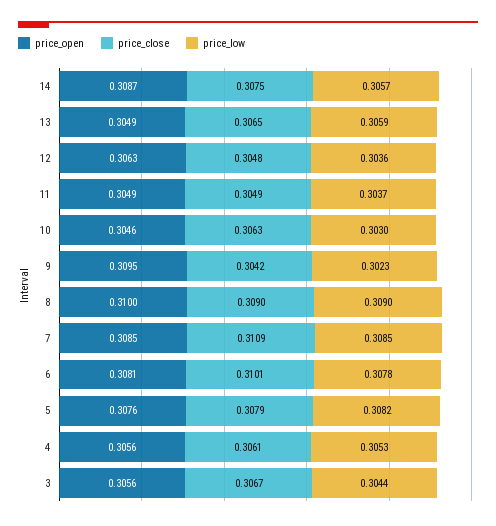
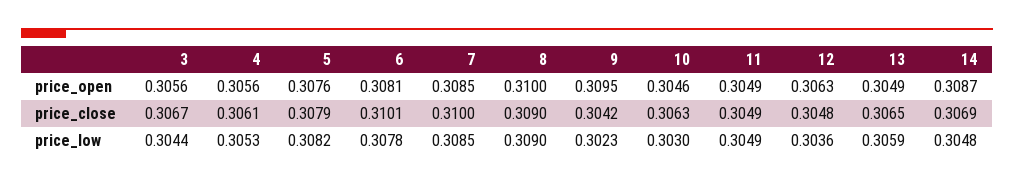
  {
    "price_open": {
      "14": 0.3087,
      "13": 0.3049,
      "12": 0.3063,
      "11": 0.3049,
      "10": 0.3046,
      "9": 0.3095,
      "8": 0.31,
      "7": 0.3085,
      "6": 0.3081,
      "5": 0.3076,
      "4": 0.3056,
      "3": 0.3056
    },
    "price_close": {
-     "14": 0.3075,
+     "14": 0.3069,
      "13": 0.3065,
      "12": 0.3048,
      "11": 0.3049,
      "10": 0.3063,
      "9": 0.3042,
      "8": 0.309,
-     "7": 0.3109,
+     "7": 0.31,
      "6": 0.3101,
      "5": 0.3079,
      "4": 0.3061,
      "3": 0.3067
    },
    "price_low": {
-     "14": 0.3057,
+     "14": 0.3048,
      "13": 0.3059,
      "12": 0.3036,
-     "11": 0.3037,
+     "11": 0.3049,
      "10": 0.303,
      "9": 0.3023,
      "8": 0.309,
      "7": 0.3085,
      "6": 0.3078,
      "5": 0.3082,
      "4": 0.3053,
      "3": 0.3044
    }
  }

